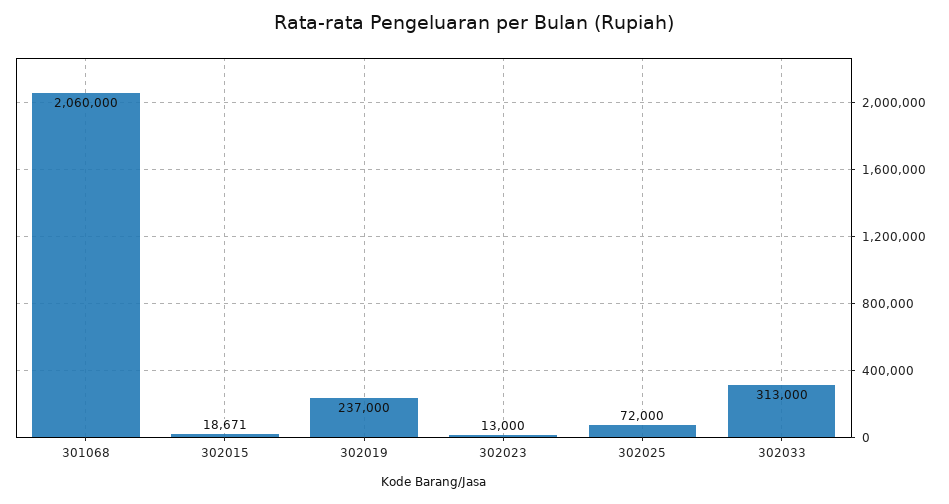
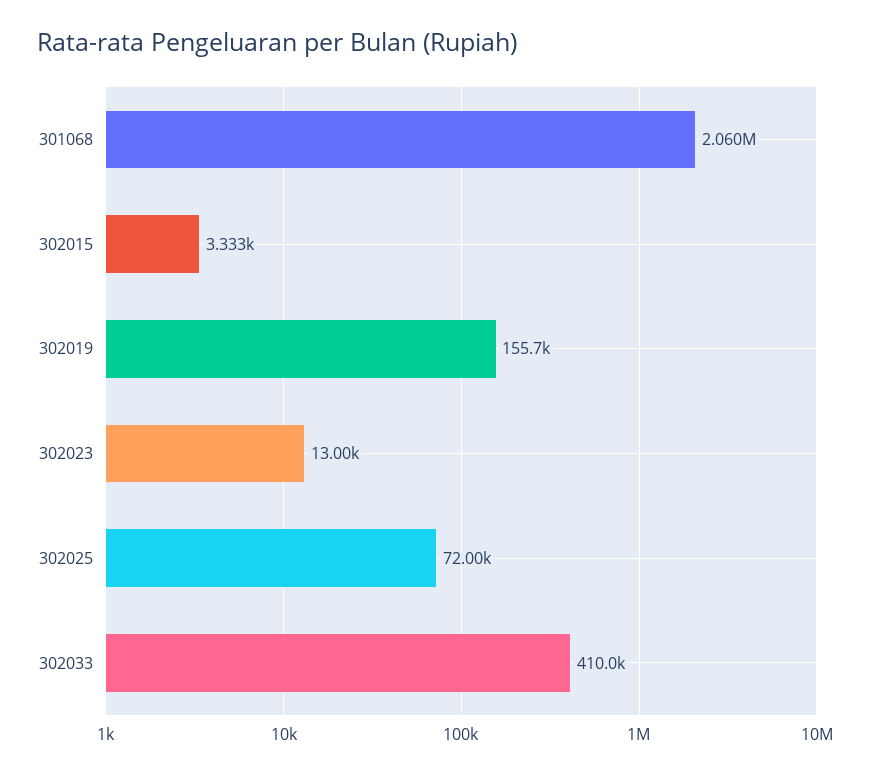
  {
    "301068": 2060000,
-   "302015": 18671,
+   "302015": 3333,
-   "302019": 237000,
+   "302019": 155700,
    "302023": 13000,
    "302025": 72000,
-   "302033": 313000
+   "302033": 410000
  }

